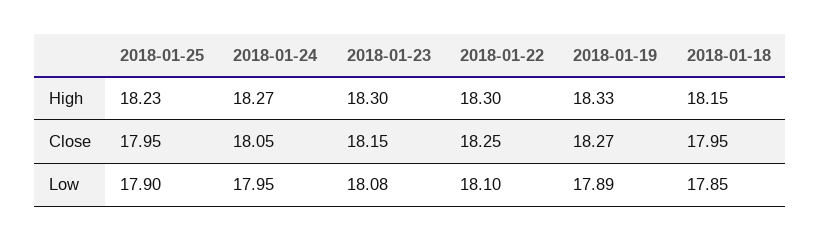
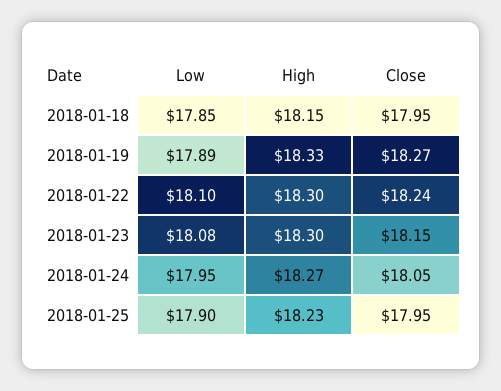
  {
    "2018-01-25": {
      "High": 18.23,
      "Close": 17.95,
      "Low": 17.9
    },
    "2018-01-24": {
      "High": 18.27,
      "Close": 18.05,
      "Low": 17.95
    },
    "2018-01-23": {
      "High": 18.3,
      "Close": 18.15,
      "Low": 18.08
    },
    "2018-01-22": {
      "High": 18.3,
-     "Close": 18.25,
+     "Close": 18.24,
      "Low": 18.1
    },
    "2018-01-19": {
      "High": 18.33,
      "Close": 18.27,
      "Low": 17.89
    },
    "2018-01-18": {
      "High": 18.15,
      "Close": 17.95,
      "Low": 17.85
    }
  }

